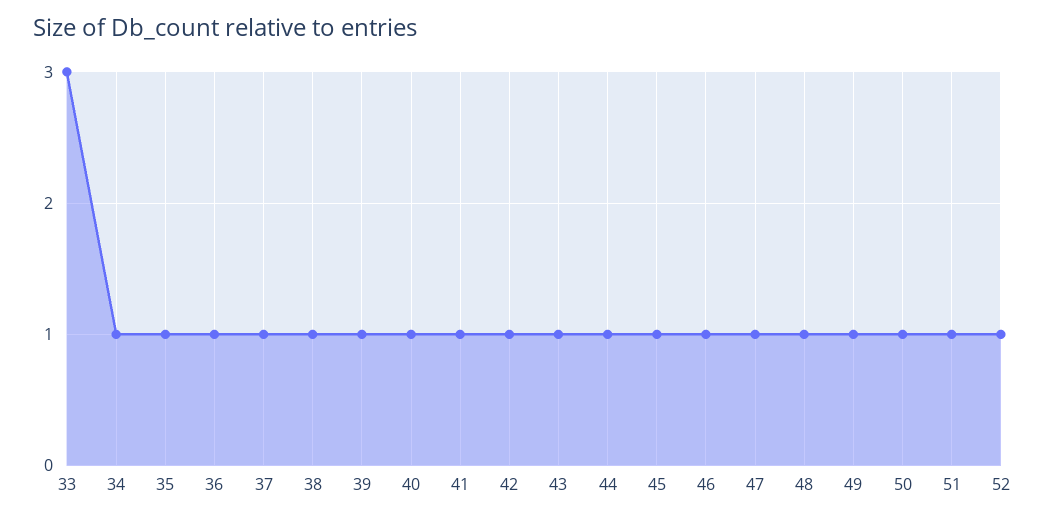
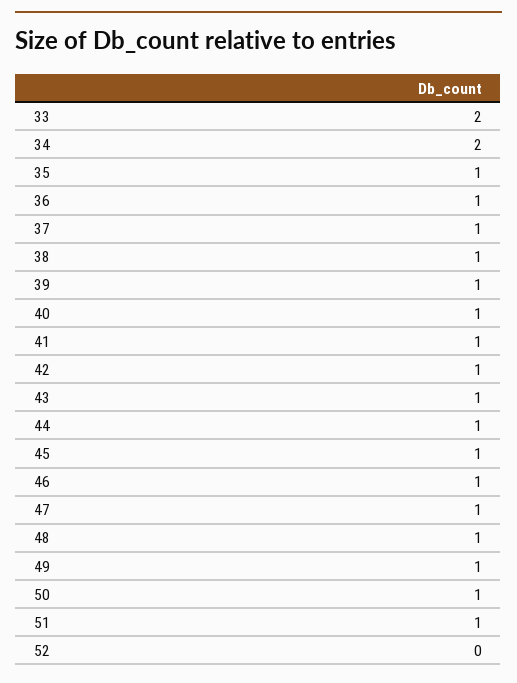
  {
-   "33": 3,
+   "33": 2,
-   "34": 1,
+   "34": 2,
    "35": 1,
    "36": 1,
    "37": 1,
    "38": 1,
    "39": 1,
    "40": 1,
    "41": 1,
    "42": 1,
    "43": 1,
    "44": 1,
    "45": 1,
    "46": 1,
    "47": 1,
    "48": 1,
    "49": 1,
    "50": 1,
    "51": 1,
-   "52": 1
+   "52": 0
  }

